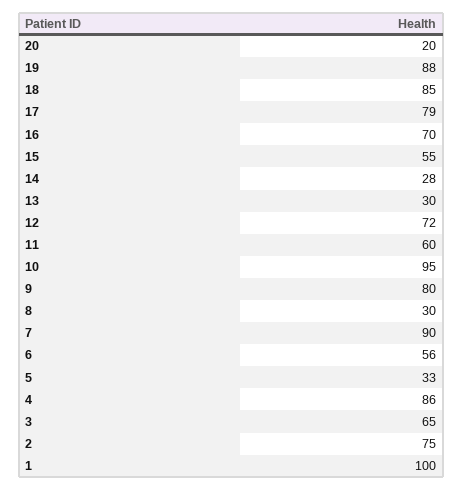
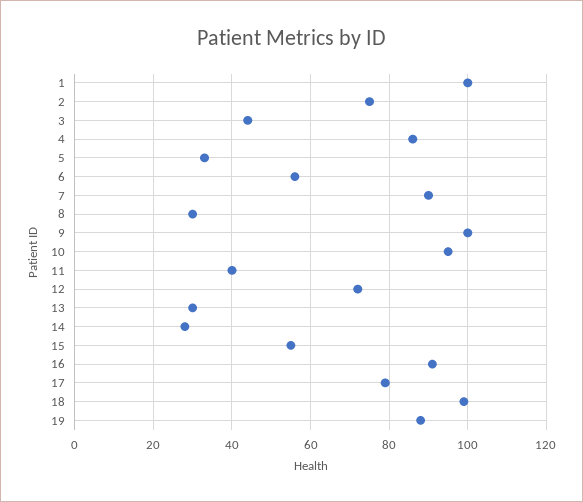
  {
-   "20": 20,
    "19": 88,
-   "18": 85,
+   "18": 100,
    "17": 79,
-   "16": 70,
+   "16": 90,
    "15": 55,
    "14": 28,
    "13": 30,
    "12": 72,
-   "11": 60,
+   "11": 40,
    "10": 95,
-   "9": 80,
+   "9": 100,
    "8": 30,
    "7": 90,
    "6": 56,
    "5": 33,
    "4": 86,
-   "3": 65,
+   "3": 45,
    "2": 75,
    "1": 100
  }

